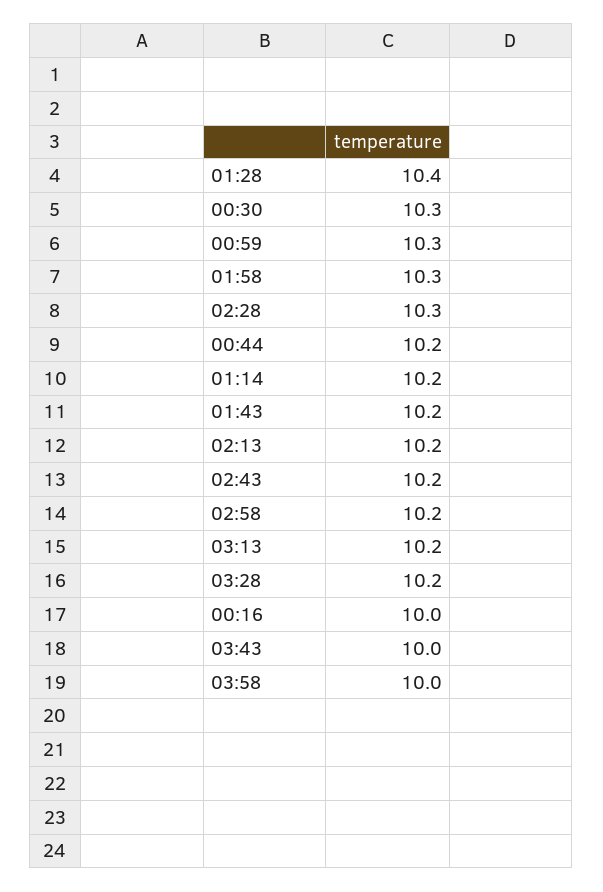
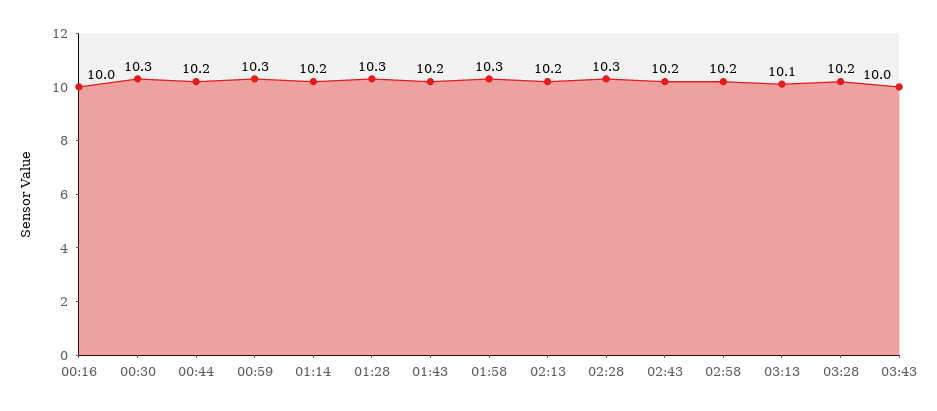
  {
-   "01:28": 10.4,
+   "01:28": 10.3,
    "00:30": 10.3,
    "00:59": 10.3,
    "01:58": 10.3,
    "02:28": 10.3,
    "00:44": 10.2,
    "01:14": 10.2,
    "01:43": 10.2,
    "02:13": 10.2,
    "02:43": 10.2,
    "02:58": 10.2,
-   "03:13": 10.2,
+   "03:13": 10.1,
    "03:28": 10.2,
    "00:16": 10,
-   "03:43": 10,
+   "03:43": 10
-   "03:58": 10
  }

